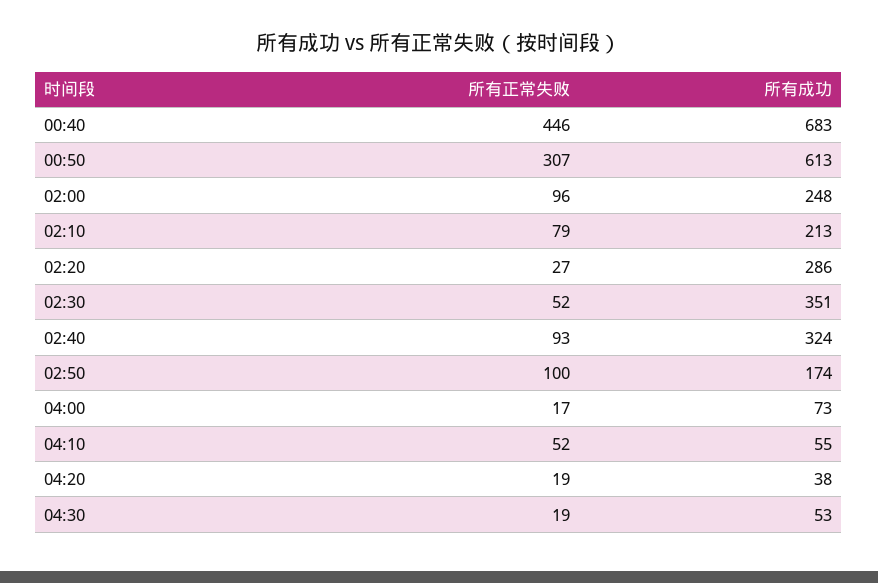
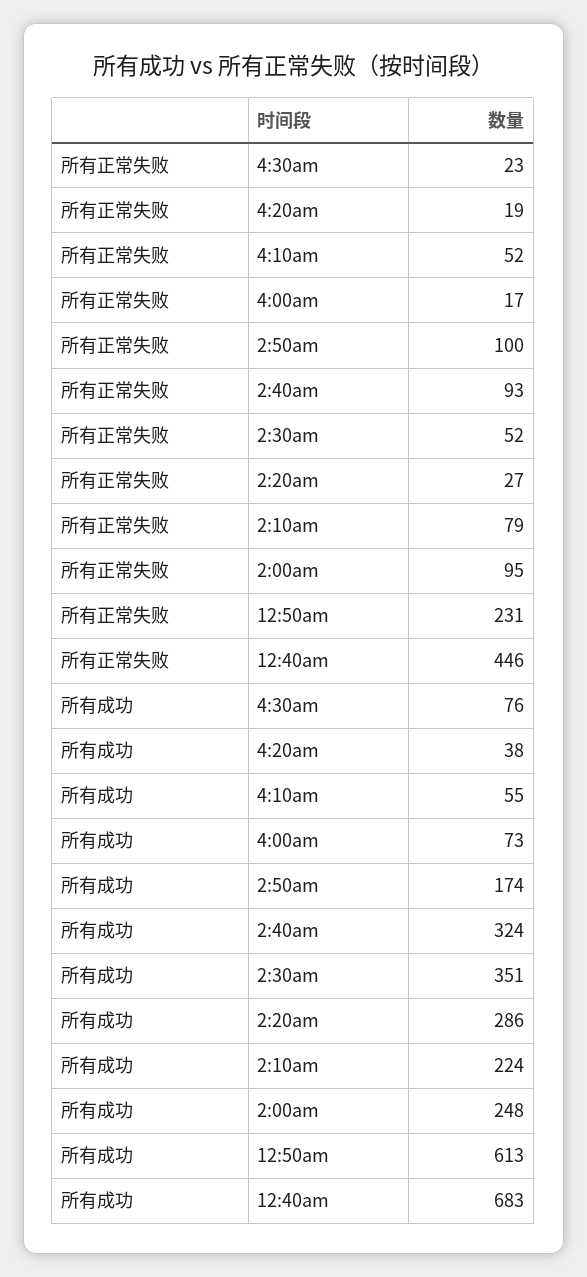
  {
    "所有正常失败": {
      "00:40": 446,
-     "00:50": 307,
+     "00:50": 231,
-     "02:00": 96,
+     "02:00": 95,
      "02:10": 79,
      "02:20": 27,
      "02:30": 52,
      "02:40": 93,
      "02:50": 100,
      "04:00": 17,
      "04:10": 52,
      "04:20": 19,
-     "04:30": 19
+     "04:30": 23
    },
    "所有成功": {
      "00:40": 683,
      "00:50": 613,
      "02:00": 248,
-     "02:10": 213,
+     "02:10": 224,
      "02:20": 286,
      "02:30": 351,
      "02:40": 324,
      "02:50": 174,
      "04:00": 73,
      "04:10": 55,
      "04:20": 38,
-     "04:30": 53
+     "04:30": 76
    }
  }

